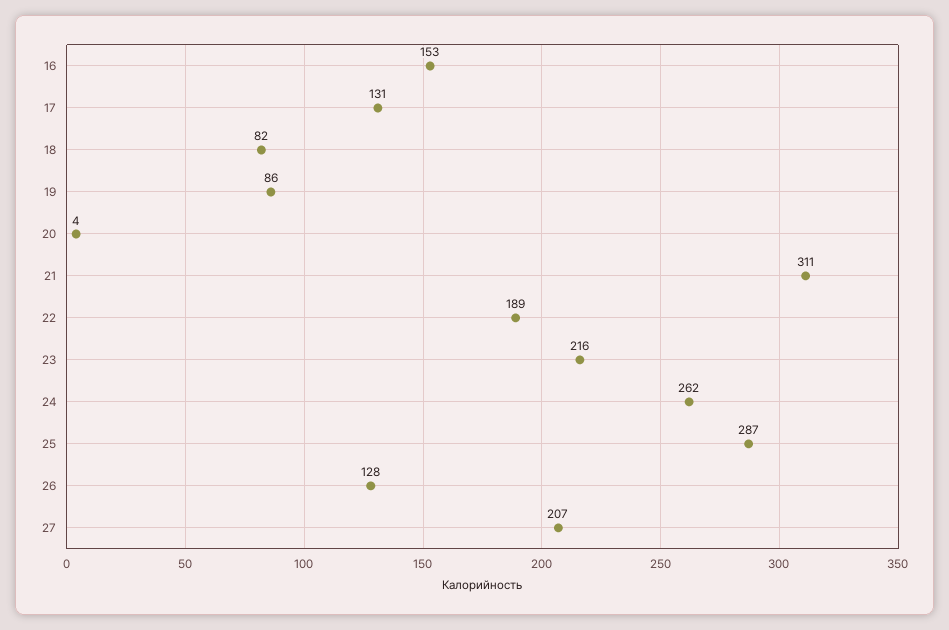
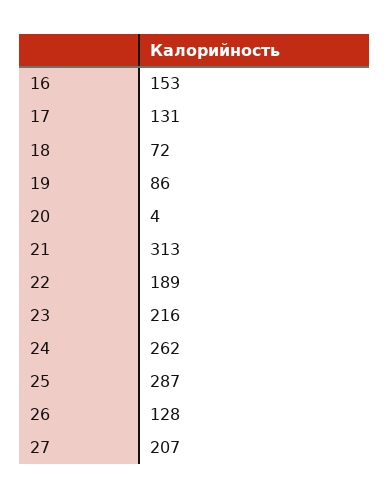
  {
    "16": 153,
    "17": 131,
-   "18": 82,
+   "18": 72,
    "19": 86,
    "20": 4,
-   "21": 311,
+   "21": 313,
    "22": 189,
    "23": 216,
    "24": 262,
    "25": 287,
    "26": 128,
    "27": 207
  }

